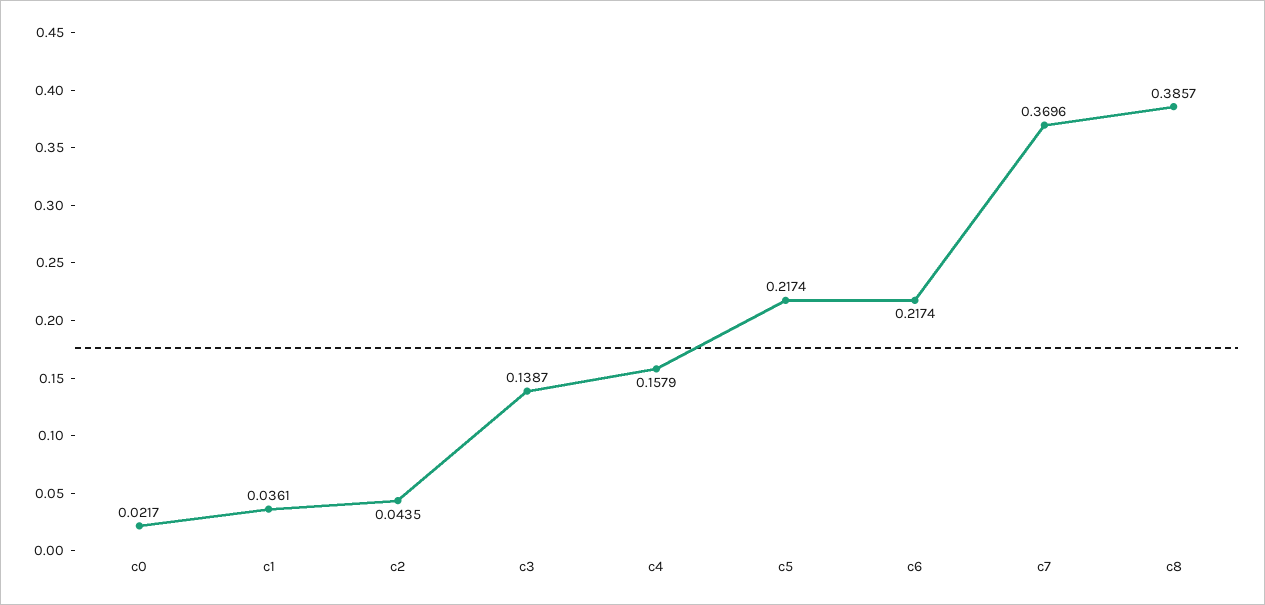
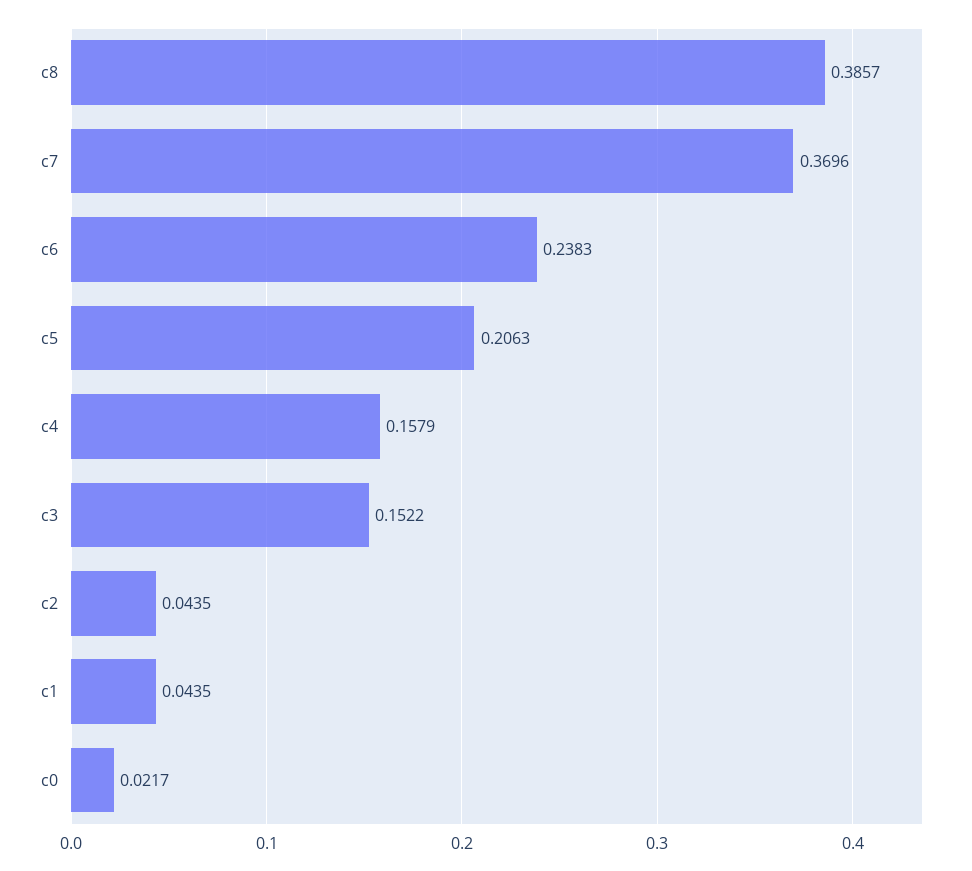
  {
    "c0": 0.0217,
-   "c1": 0.0361,
+   "c1": 0.0435,
    "c2": 0.0435,
-   "c3": 0.1387,
+   "c3": 0.1522,
    "c4": 0.1579,
-   "c5": 0.2174,
+   "c5": 0.2063,
-   "c6": 0.2174,
+   "c6": 0.2383,
    "c7": 0.3696,
    "c8": 0.3857
  }

